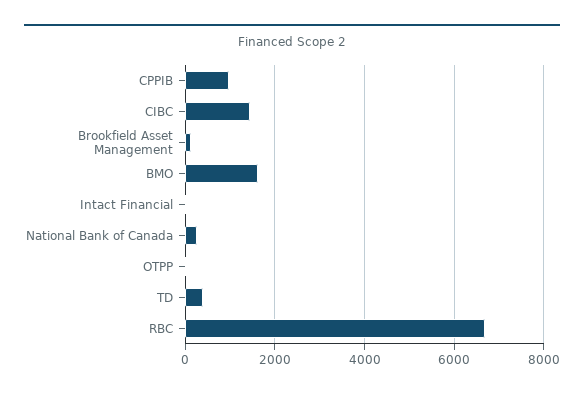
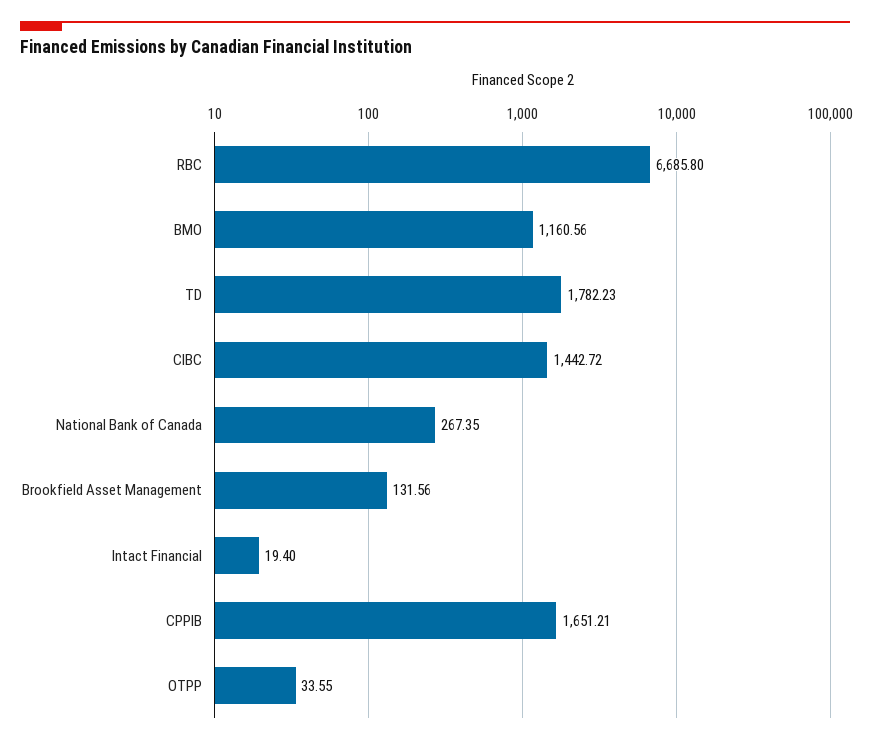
  {
-   "CPPIB": 1000,
+   "CPPIB": 1651.21,
    "CIBC": 1442.72,
    "Brookfield Asset Management": 131.56,
-   "BMO": 1600,
+   "BMO": 1160.56,
    "Intact Financial": 19.4,
    "National Bank of Canada": 267.35,
    "OTPP": 33.55,
-   "TD": 400,
+   "TD": 1782.23,
    "RBC": 6685.8
  }

